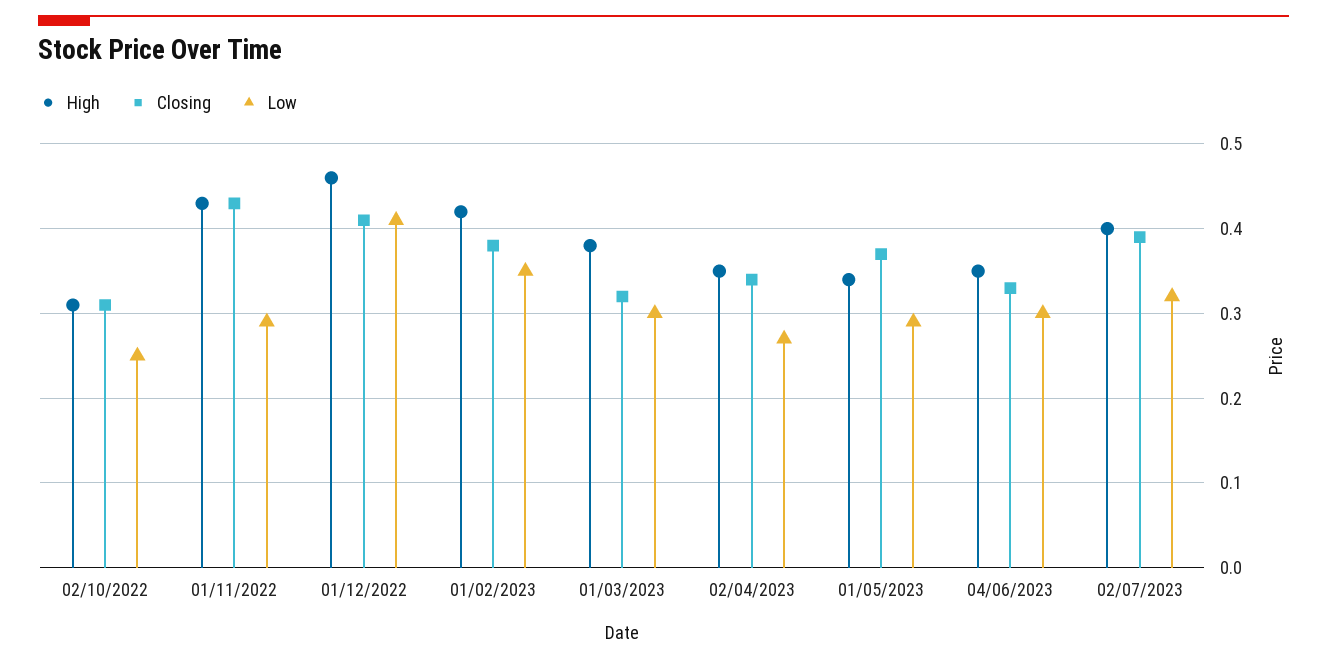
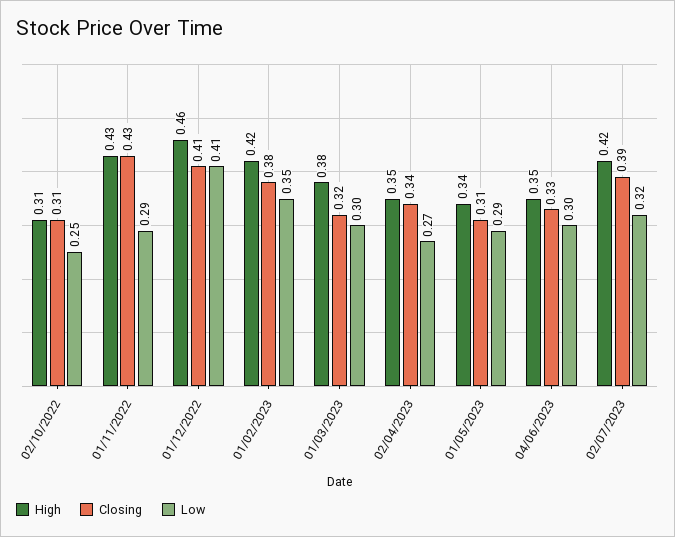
  {
    "High": {
      "02/10/2022": 0.31,
      "01/11/2022": 0.43,
      "01/12/2022": 0.46,
      "01/02/2023": 0.42,
      "01/03/2023": 0.38,
      "02/04/2023": 0.35,
      "01/05/2023": 0.34,
      "04/06/2023": 0.35,
-     "02/07/2023": 0.4
+     "02/07/2023": 0.42
    },
    "Closing": {
      "02/10/2022": 0.31,
      "01/11/2022": 0.43,
      "01/12/2022": 0.41,
      "01/02/2023": 0.38,
      "01/03/2023": 0.32,
      "02/04/2023": 0.34,
-     "01/05/2023": 0.37,
+     "01/05/2023": 0.31,
      "04/06/2023": 0.33,
      "02/07/2023": 0.39
    },
    "Low": {
      "02/10/2022": 0.25,
      "01/11/2022": 0.29,
      "01/12/2022": 0.41,
      "01/02/2023": 0.35,
      "01/03/2023": 0.3,
      "02/04/2023": 0.27,
      "01/05/2023": 0.29,
      "04/06/2023": 0.3,
      "02/07/2023": 0.32
    }
  }

